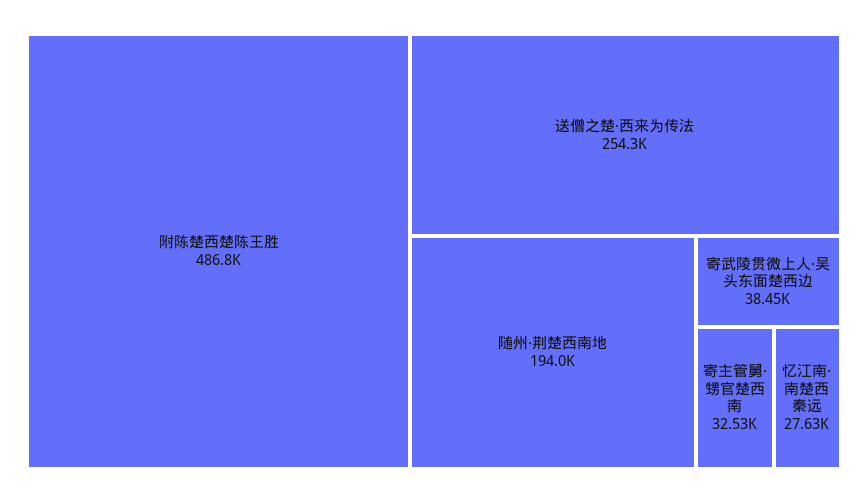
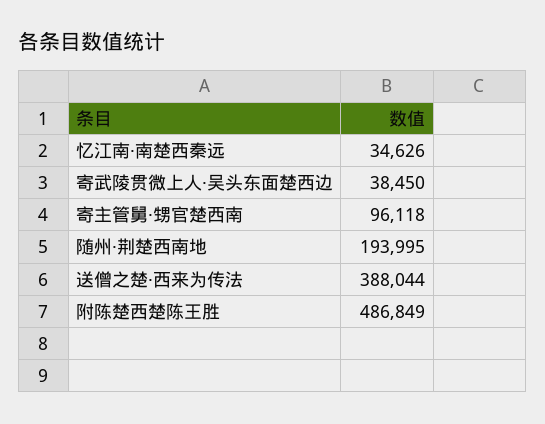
  {
    "附陈楚西楚陈王胜": 486849,
-   "送僧之楚·西来为传法": 254300,
+   "送僧之楚·西来为传法": 388044,
    "随州·荆楚西南地": 193995,
    "寄武陵贯微上人·吴头东面楚西边": 38450,
-   "寄主管舅·甥官楚西南": 32530,
+   "寄主管舅·甥官楚西南": 96118,
-   "忆江南·南楚西秦远": 27630
+   "忆江南·南楚西秦远": 34626
  }

